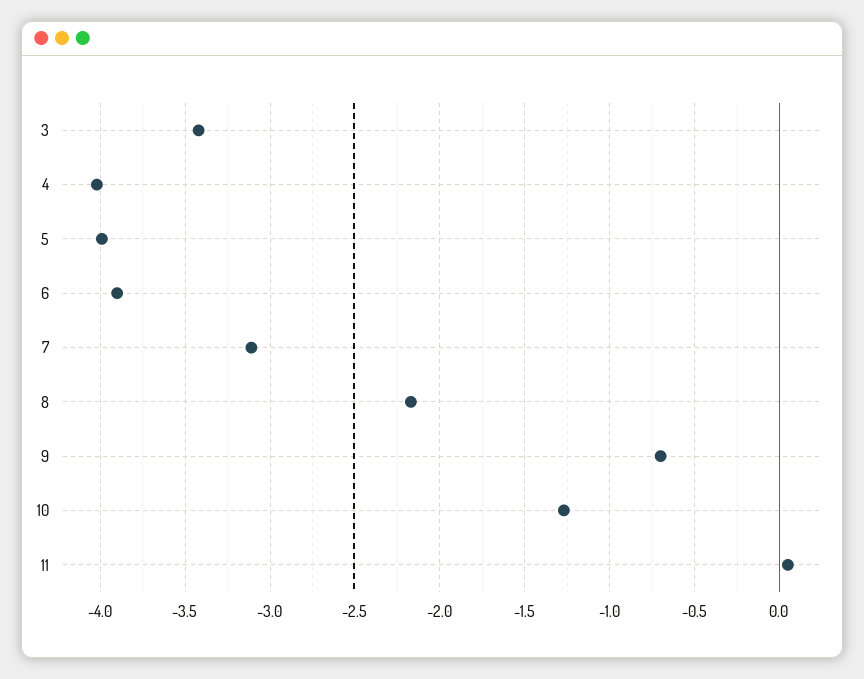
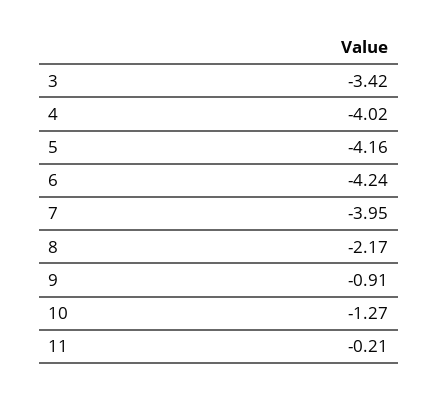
  {
    "3": -3.42,
    "4": -4.02,
-   "5": -4,
+   "5": -4.16,
-   "6": -3.9,
+   "6": -4.24,
-   "7": -3.1,
+   "7": -3.95,
    "8": -2.17,
-   "9": -0.7,
+   "9": -0.91,
    "10": -1.27,
-   "11": 0.05
+   "11": -0.21
  }

